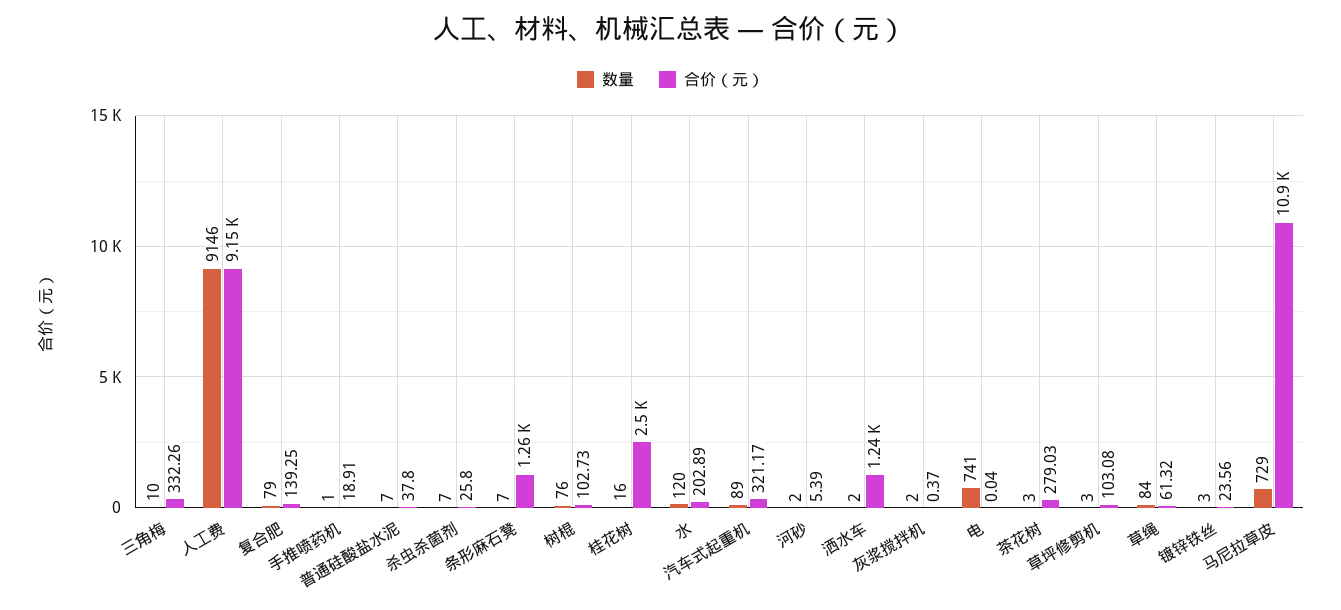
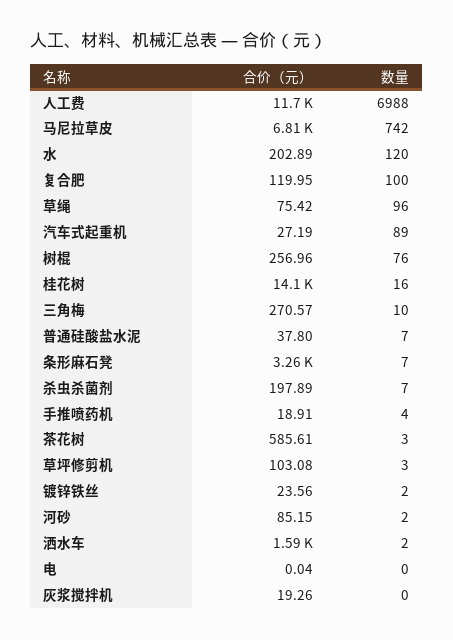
  {
    "数量": {
      "三角梅": 10,
-     "人工费": 9146,
+     "人工费": 6988,
-     "复合肥": 79,
+     "复合肥": 100,
-     "手推喷药机": 1,
+     "手推喷药机": 4,
      "普通硅酸盐水泥": 7,
      "杀虫杀菌剂": 7,
      "条形麻石凳": 7,
      "树棍": 76,
      "桂花树": 16,
      "水": 120,
      "汽车式起重机": 89,
      "河砂": 2,
      "洒水车": 2,
-     "灰浆搅拌机": 2,
+     "灰浆搅拌机": 0,
-     "电": 741,
+     "电": 0,
      "茶花树": 3,
      "草坪修剪机": 3,
-     "草绳": 84,
+     "草绳": 96,
-     "镀锌铁丝": 3,
+     "镀锌铁丝": 2,
-     "马尼拉草皮": 729
+     "马尼拉草皮": 742
    },
    "合价（元）": {
-     "三角梅": 332.26,
+     "三角梅": 270.57,
-     "人工费": 9150,
+     "人工费": 11700,
-     "复合肥": 139.25,
+     "复合肥": 119.95,
      "手推喷药机": 18.91,
      "普通硅酸盐水泥": 37.8,
-     "杀虫杀菌剂": 25.8,
+     "杀虫杀菌剂": 197.89,
-     "条形麻石凳": 1260,
+     "条形麻石凳": 3260,
-     "树棍": 102.73,
+     "树棍": 256.96,
-     "桂花树": 2500,
+     "桂花树": 14100,
      "水": 202.89,
-     "汽车式起重机": 321.17,
+     "汽车式起重机": 27.19,
-     "河砂": 5.39,
+     "河砂": 85.15,
-     "洒水车": 1240,
+     "洒水车": 1590,
-     "灰浆搅拌机": 0.37,
+     "灰浆搅拌机": 19.26,
      "电": 0.04,
-     "茶花树": 279.03,
+     "茶花树": 585.61,
      "草坪修剪机": 103.08,
-     "草绳": 61.32,
+     "草绳": 75.42,
      "镀锌铁丝": 23.56,
-     "马尼拉草皮": 10900
+     "马尼拉草皮": 6810
    }
  }

